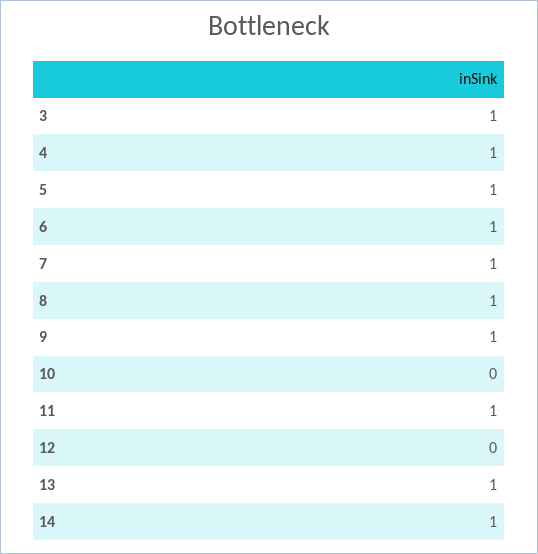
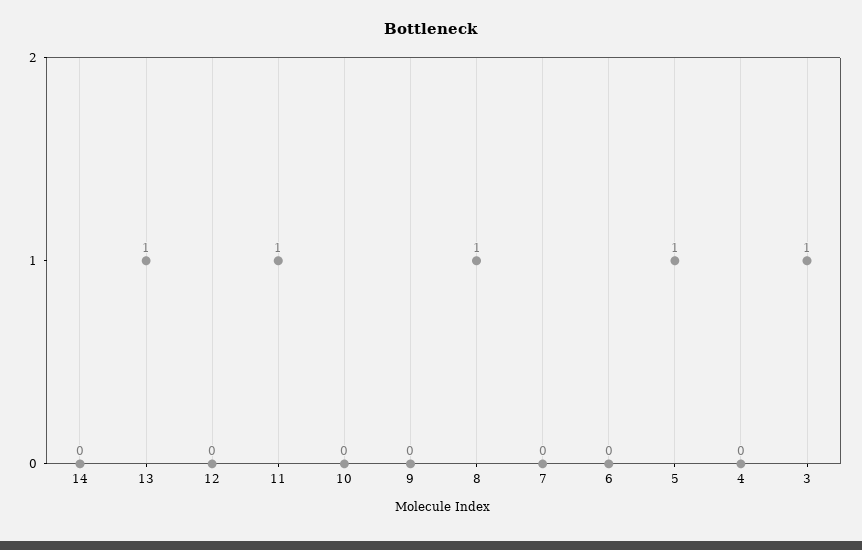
  {
    "3": 1,
-   "4": 1,
+   "4": 0,
    "5": 1,
-   "6": 1,
+   "6": 0,
-   "7": 1,
+   "7": 0,
    "8": 1,
-   "9": 1,
+   "9": 0,
    "10": 0,
    "11": 1,
    "12": 0,
    "13": 1,
-   "14": 1
+   "14": 0
  }

